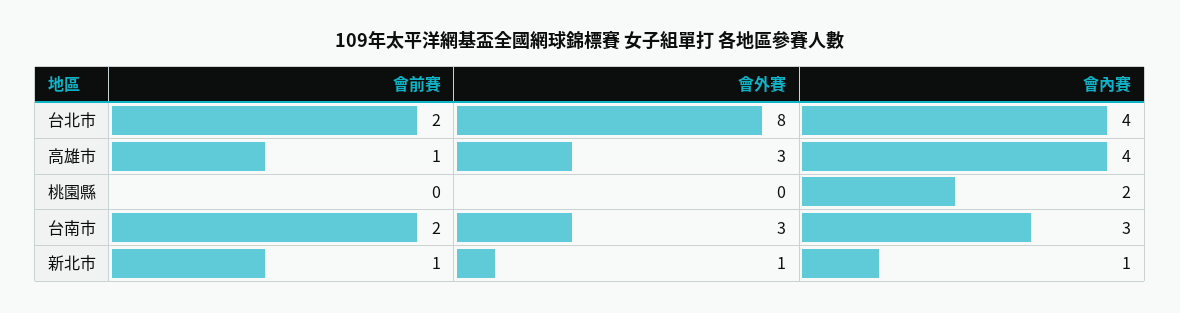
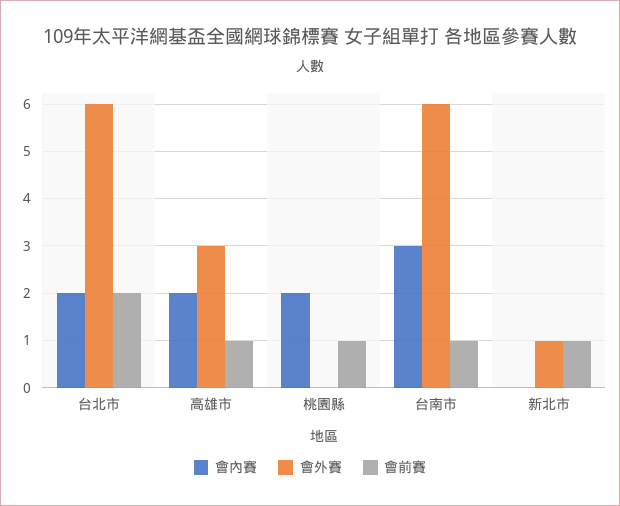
  {
    "會前賽": {
      "台北市": 2,
      "高雄市": 1,
-     "桃園縣": 0,
+     "桃園縣": 1,
-     "台南市": 2,
+     "台南市": 1,
      "新北市": 1
    },
    "會外賽": {
-     "台北市": 8,
+     "台北市": 6,
      "高雄市": 3,
      "桃園縣": 0,
-     "台南市": 3,
+     "台南市": 6,
      "新北市": 1
    },
    "會內賽": {
-     "台北市": 4,
+     "台北市": 2,
-     "高雄市": 4,
+     "高雄市": 2,
      "桃園縣": 2,
      "台南市": 3,
-     "新北市": 1
+     "新北市": 0
    }
  }

